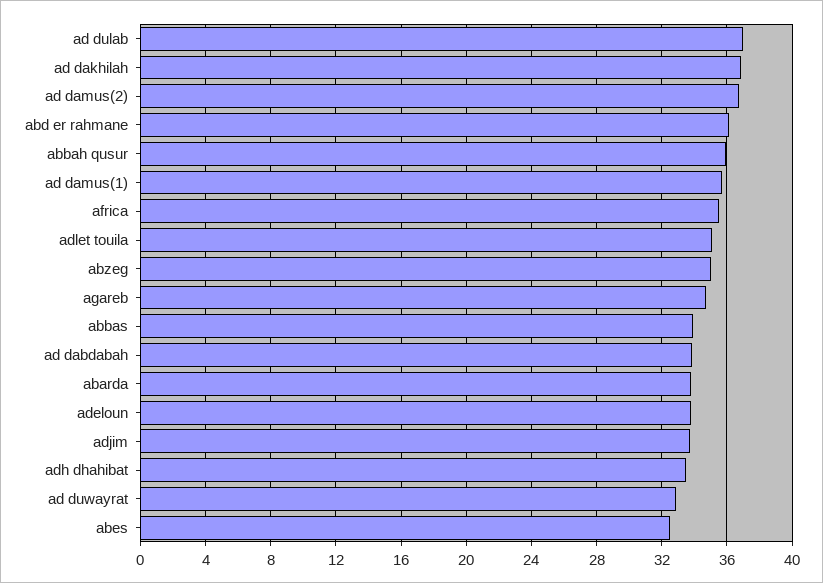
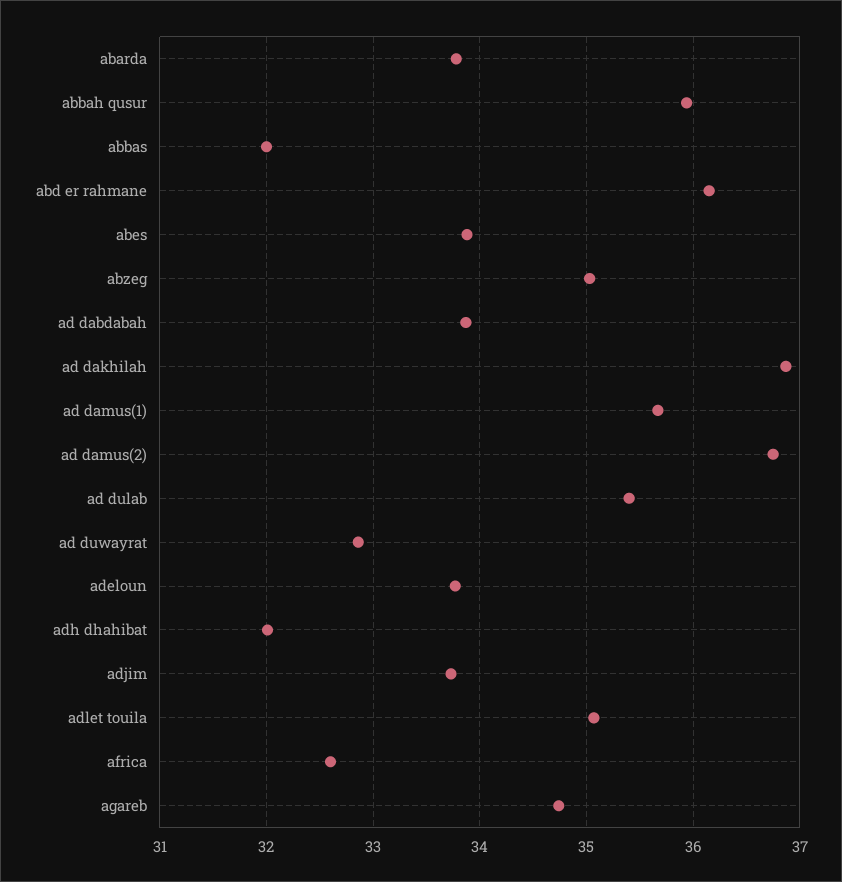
  {
-   "ad dulab": 37,
+   "ad dulab": 35.4,
    "ad dakhilah": 36.9,
    "ad damus(2)": 36.8,
    "abd er rahmane": 36.2,
    "abbah qusur": 35.9,
    "ad damus(1)": 35.7,
-   "africa": 35.5,
+   "africa": 32.6,
    "adlet touila": 35.1,
    "abzeg": 35,
    "agareb": 34.7,
-   "abbas": 34,
+   "abbas": 32,
    "ad dabdabah": 33.9,
    "abarda": 33.8,
    "adeloun": 33.8,
    "adjim": 33.7,
-   "adh dhahibat": 33.5,
+   "adh dhahibat": 32,
    "ad duwayrat": 32.9,
-   "abes": 32.5
+   "abes": 33.9
  }

